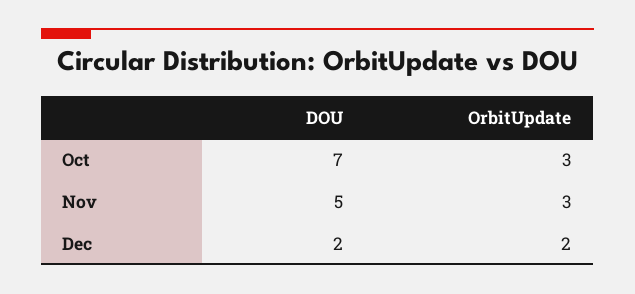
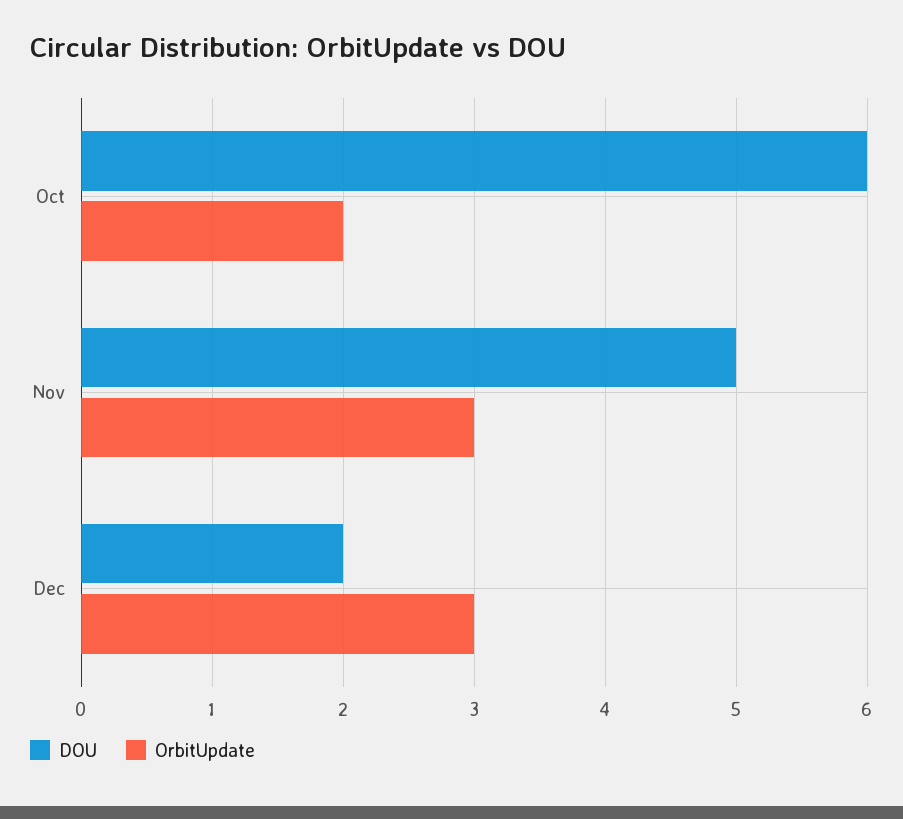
  {
    "DOU": {
-     "Oct": 7,
+     "Oct": 6,
      "Nov": 5,
      "Dec": 2
    },
    "OrbitUpdate": {
-     "Oct": 3,
+     "Oct": 2,
      "Nov": 3,
-     "Dec": 2
+     "Dec": 3
    }
  }

